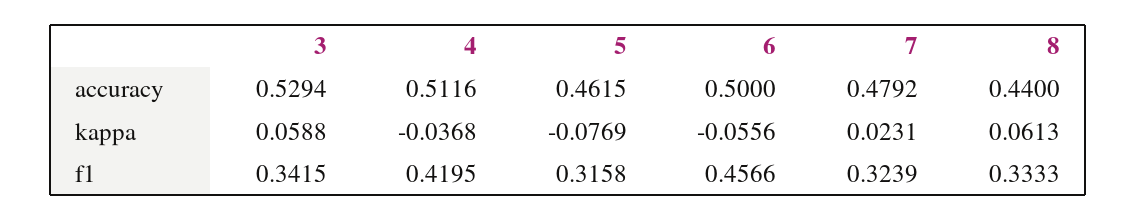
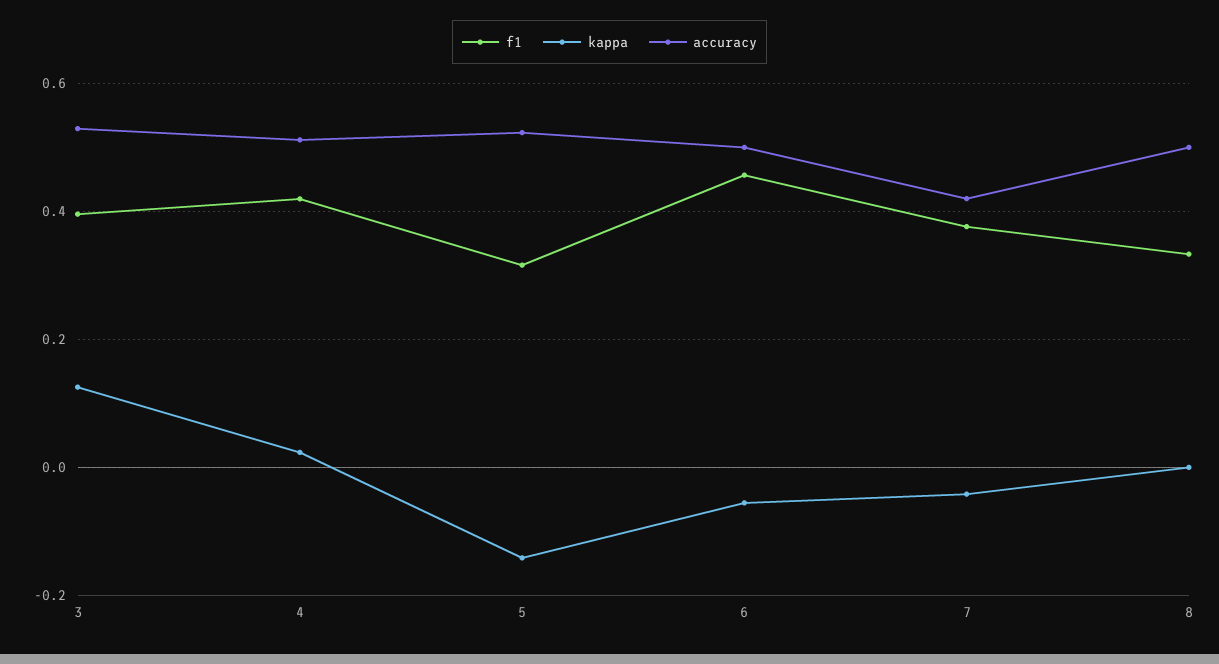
  {
    "accuracy": {
      "3": 0.5294,
      "4": 0.5116,
-     "5": 0.4615,
+     "5": 0.52,
      "6": 0.5,
-     "7": 0.4792,
+     "7": 0.42,
-     "8": 0.44
+     "8": 0.5
    },
    "kappa": {
-     "3": 0.0588,
+     "3": 0.12,
-     "4": -0.0368,
+     "4": 0.02,
-     "5": -0.0769,
+     "5": -0.14,
      "6": -0.0556,
-     "7": 0.0231,
+     "7": -0.04,
-     "8": 0.0613
+     "8": 0
    },
    "f1": {
-     "3": 0.3415,
+     "3": 0.4,
      "4": 0.4195,
      "5": 0.3158,
      "6": 0.4566,
-     "7": 0.3239,
+     "7": 0.38,
      "8": 0.3333
    }
  }

